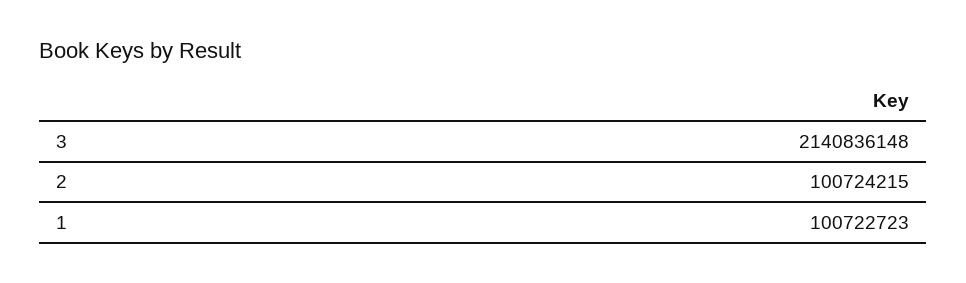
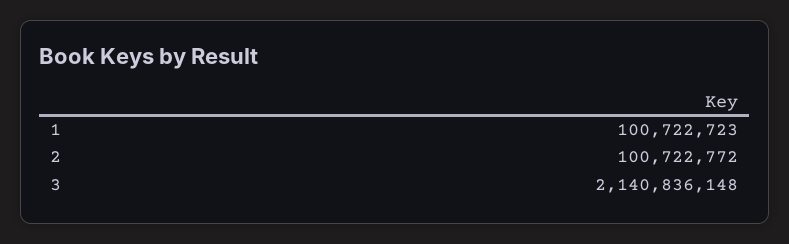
  {
    "3": 2140836148,
-   "2": 100724215,
+   "2": 100722772,
    "1": 100722723
  }

